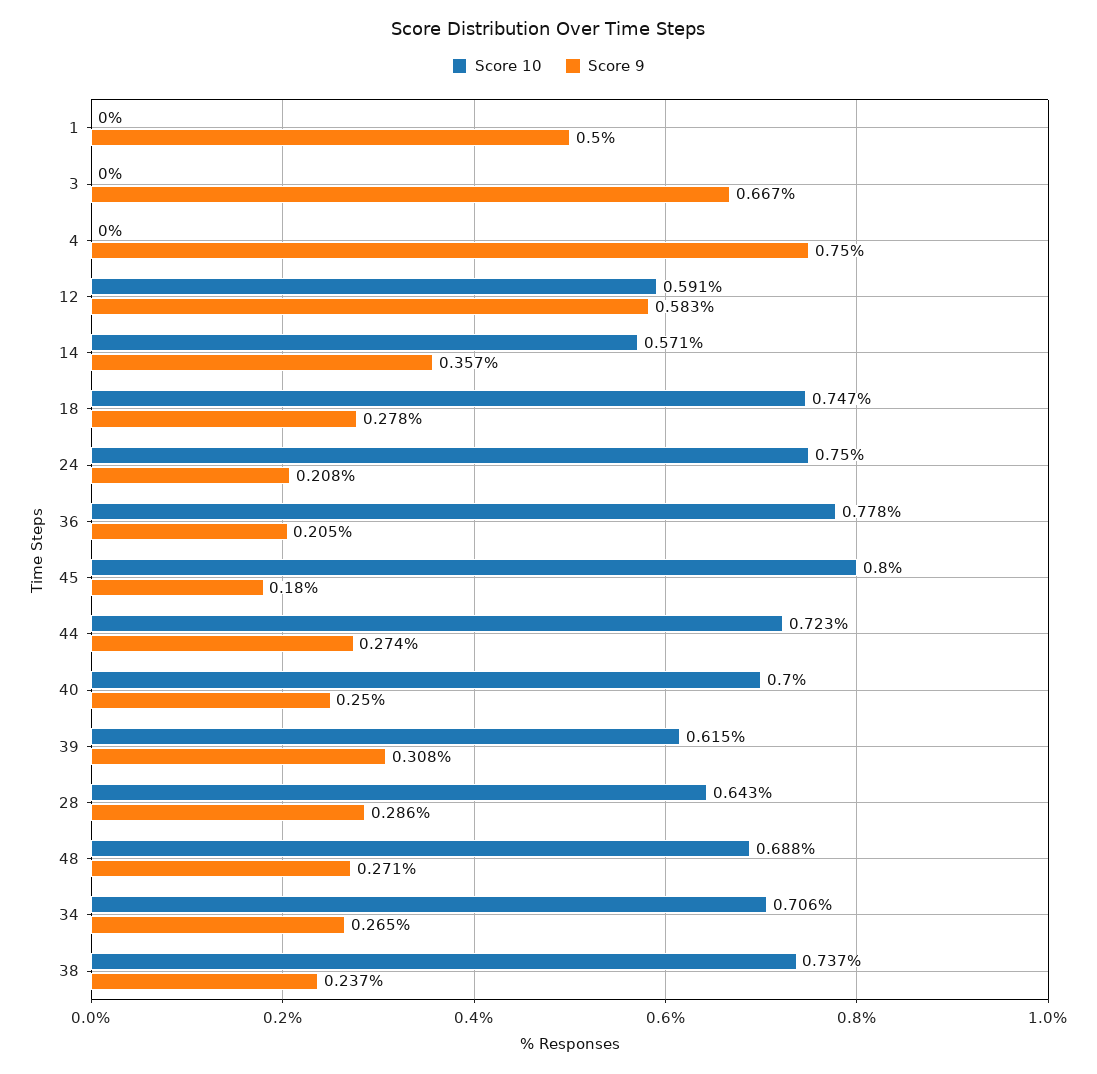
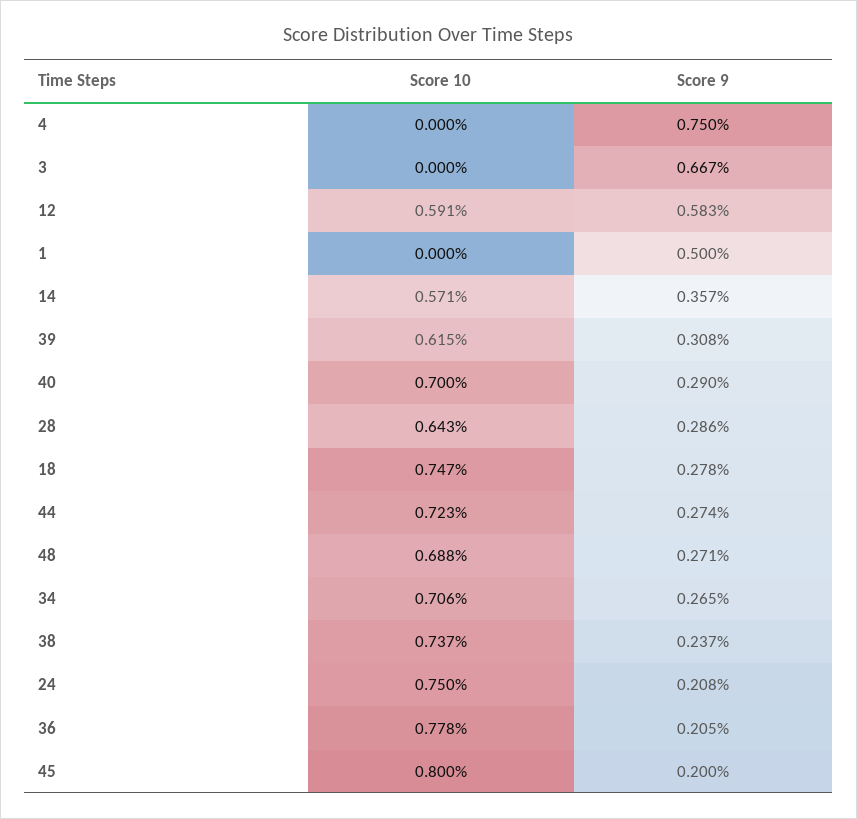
  {
    "Score 10": {
      "1": 0,
      "3": 0,
      "4": 0,
      "12": 0.591,
      "14": 0.571,
      "18": 0.747,
      "24": 0.75,
      "36": 0.778,
      "45": 0.8,
      "44": 0.723,
      "40": 0.7,
      "39": 0.615,
      "28": 0.643,
      "48": 0.688,
      "34": 0.706,
      "38": 0.737
    },
    "Score 9": {
      "1": 0.5,
      "3": 0.667,
      "4": 0.75,
      "12": 0.583,
      "14": 0.357,
      "18": 0.278,
      "24": 0.208,
      "36": 0.205,
-     "45": 0.18,
+     "45": 0.2,
      "44": 0.274,
-     "40": 0.25,
+     "40": 0.29,
      "39": 0.308,
      "28": 0.286,
      "48": 0.271,
      "34": 0.265,
      "38": 0.237
    }
  }

